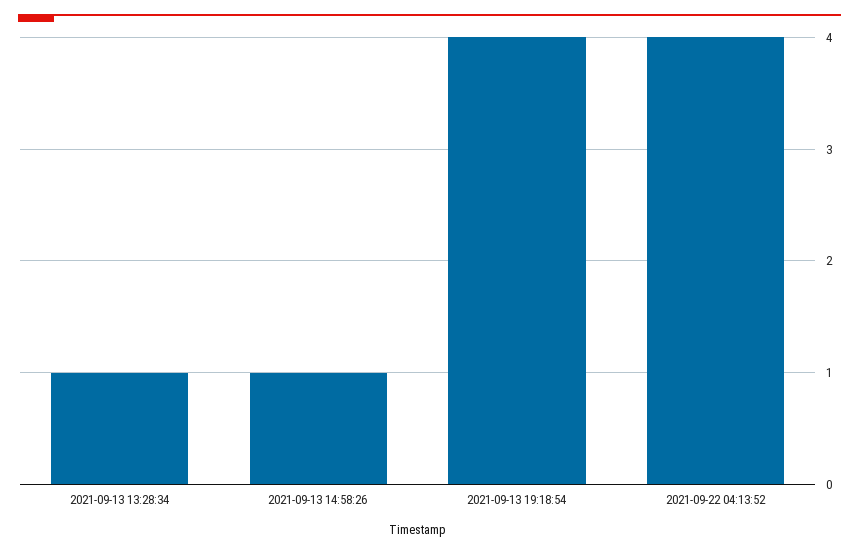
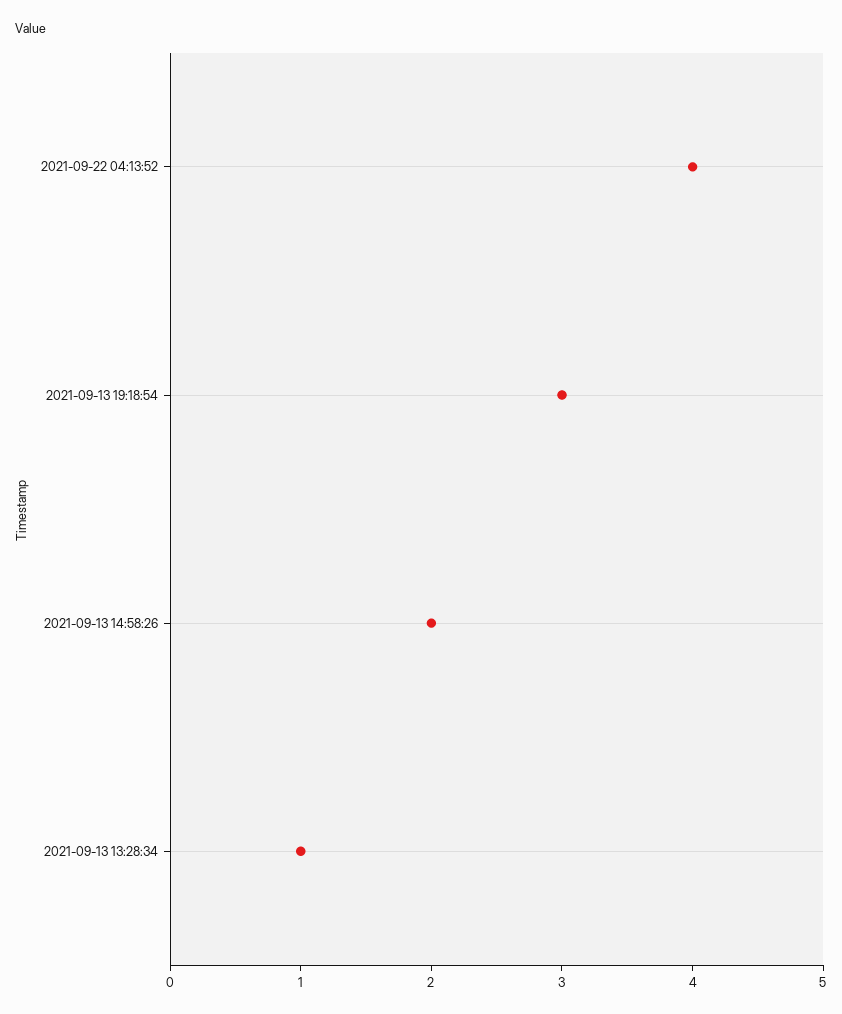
  {
    "2021-09-13 13:28:34": 1,
-   "2021-09-13 14:58:26": 1,
+   "2021-09-13 14:58:26": 2,
-   "2021-09-13 19:18:54": 4,
+   "2021-09-13 19:18:54": 3,
    "2021-09-22 04:13:52": 4
  }

